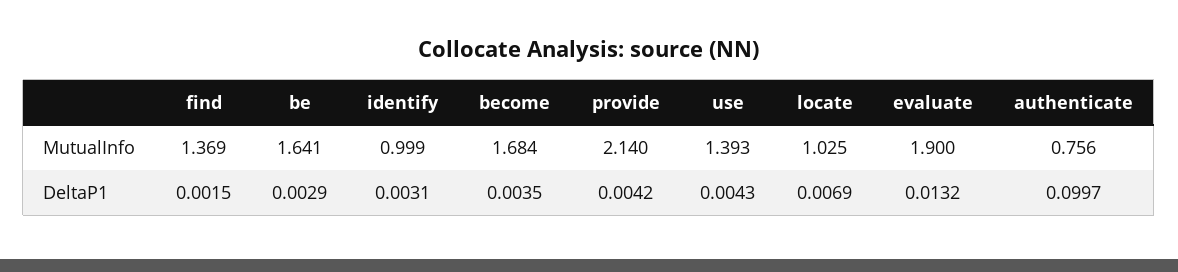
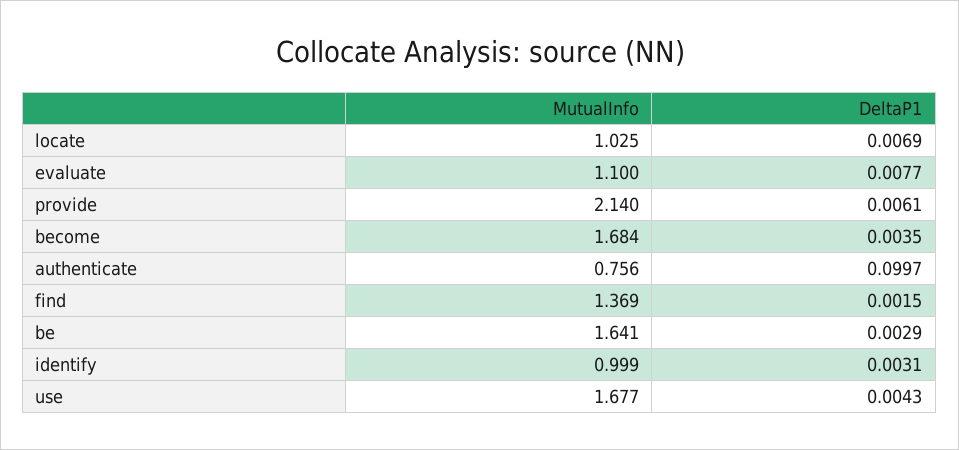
  {
    "find": {
      "MutualInfo": 1.369,
      "DeltaP1": 0.0015
    },
    "be": {
      "MutualInfo": 1.641,
      "DeltaP1": 0.0029
    },
    "identify": {
      "MutualInfo": 0.999,
      "DeltaP1": 0.0031
    },
    "become": {
      "MutualInfo": 1.684,
      "DeltaP1": 0.0035
    },
    "provide": {
      "MutualInfo": 2.14,
-     "DeltaP1": 0.0042
+     "DeltaP1": 0.0061
    },
    "use": {
-     "MutualInfo": 1.393,
+     "MutualInfo": 1.677,
      "DeltaP1": 0.0043
    },
    "locate": {
      "MutualInfo": 1.025,
      "DeltaP1": 0.0069
    },
    "evaluate": {
-     "MutualInfo": 1.9,
+     "MutualInfo": 1.1,
-     "DeltaP1": 0.0132
+     "DeltaP1": 0.0077
    },
    "authenticate": {
      "MutualInfo": 0.756,
      "DeltaP1": 0.0997
    }
  }

